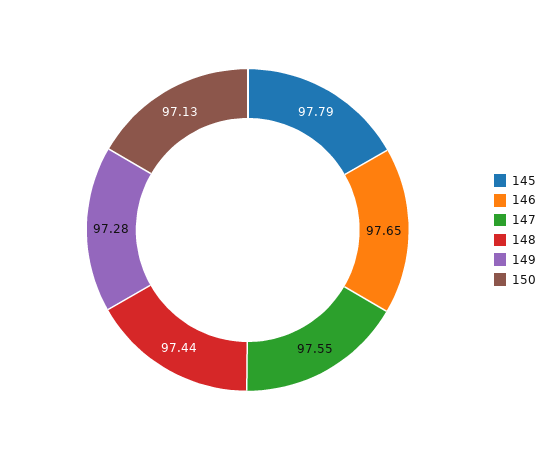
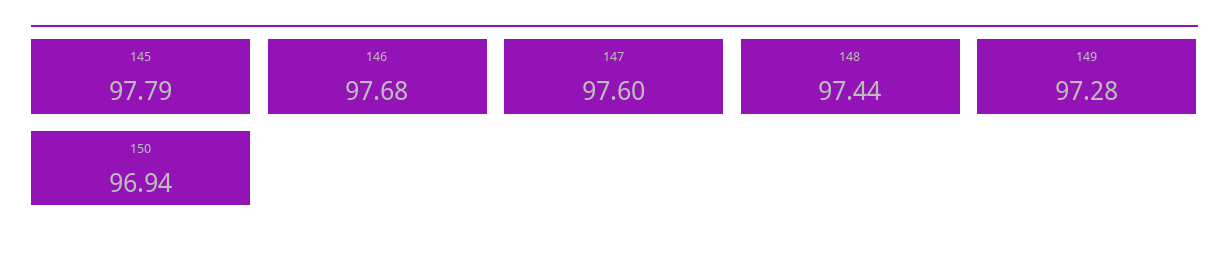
  {
    "145": 97.79,
-   "146": 97.65,
+   "146": 97.68,
-   "147": 97.55,
+   "147": 97.6,
    "148": 97.44,
    "149": 97.28,
-   "150": 97.13
+   "150": 96.94
  }

